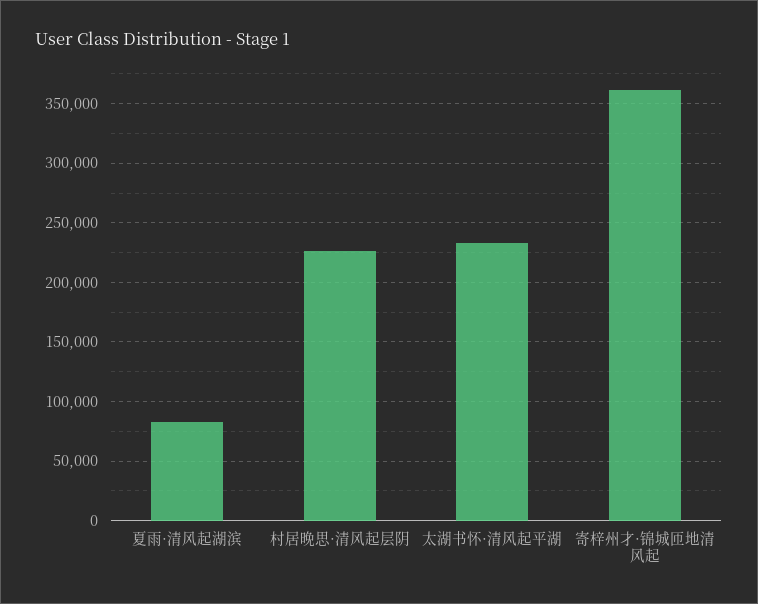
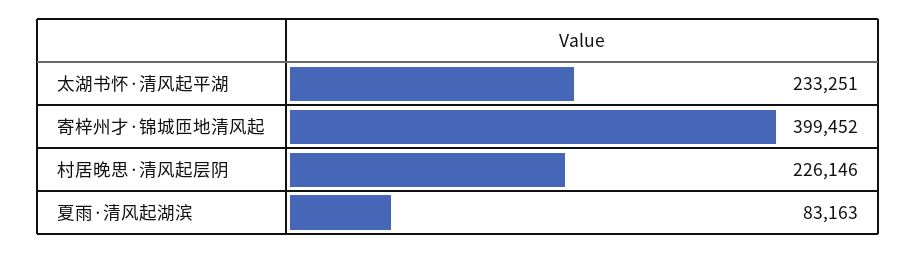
  {
    "夏雨·清风起湖滨": 83163,
    "村居晚思·清风起层阴": 226146,
    "太湖书怀·清风起平湖": 233251,
-   "寄梓州才·锦城匝地清风起": 360000
+   "寄梓州才·锦城匝地清风起": 399452
  }

